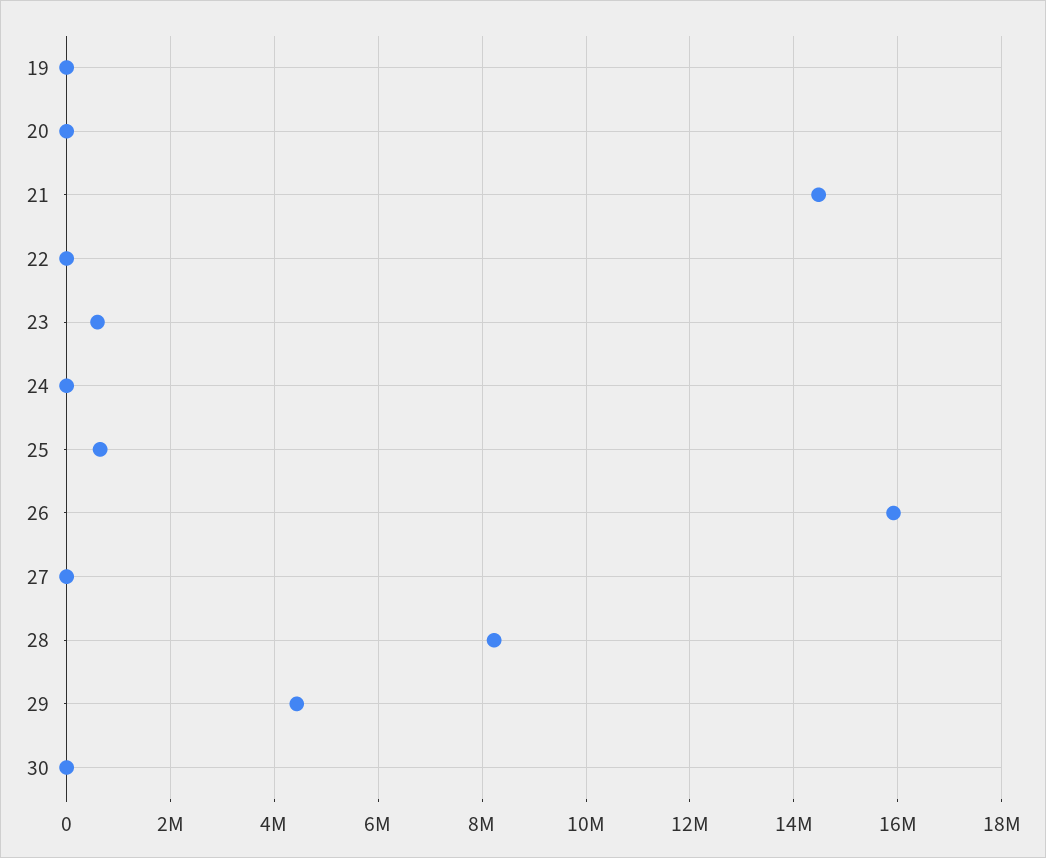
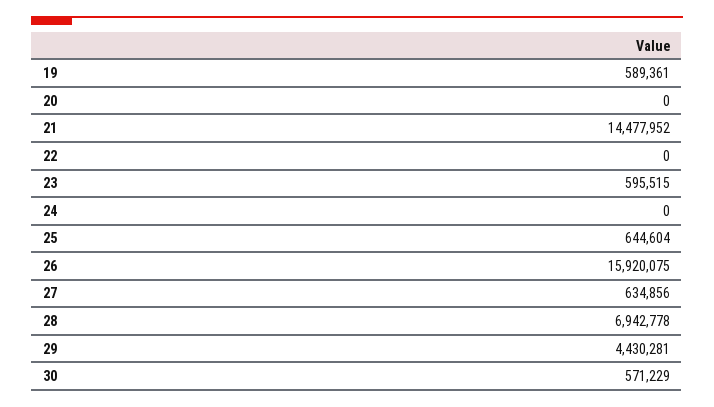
  {
-   "19": 0,
+   "19": 589361,
    "20": 0,
    "21": 14477952,
    "22": 0,
    "23": 595515,
    "24": 0,
    "25": 644604,
    "26": 15920075,
-   "27": 0,
+   "27": 634856,
-   "28": 8200000,
+   "28": 6942778,
    "29": 4430281,
-   "30": 0
+   "30": 571229
  }

